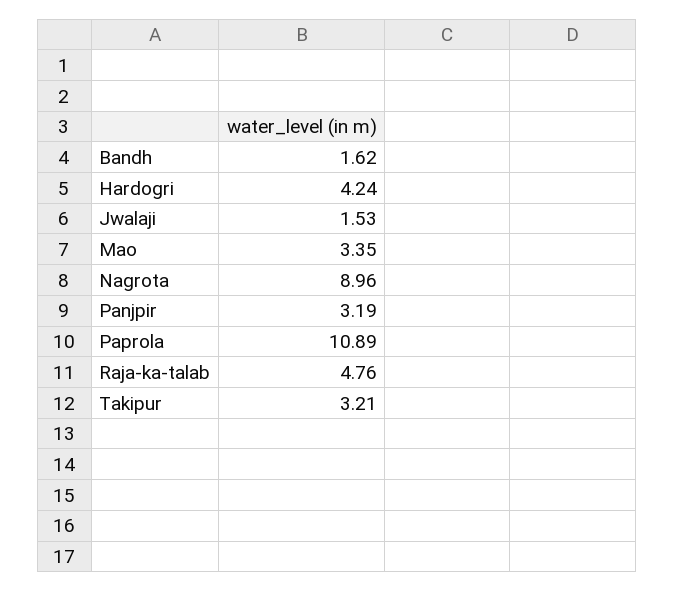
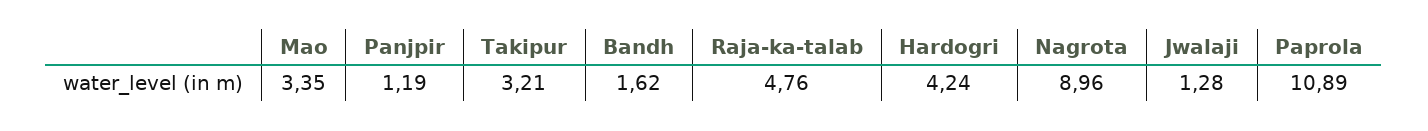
  {
    "Bandh": 1.62,
    "Hardogri": 4.24,
-   "Jwalaji": 1.53,
+   "Jwalaji": 1.28,
    "Mao": 3.35,
    "Nagrota": 8.96,
-   "Panjpir": 3.19,
+   "Panjpir": 1.19,
    "Paprola": 10.89,
    "Raja-ka-talab": 4.76,
    "Takipur": 3.21
  }

